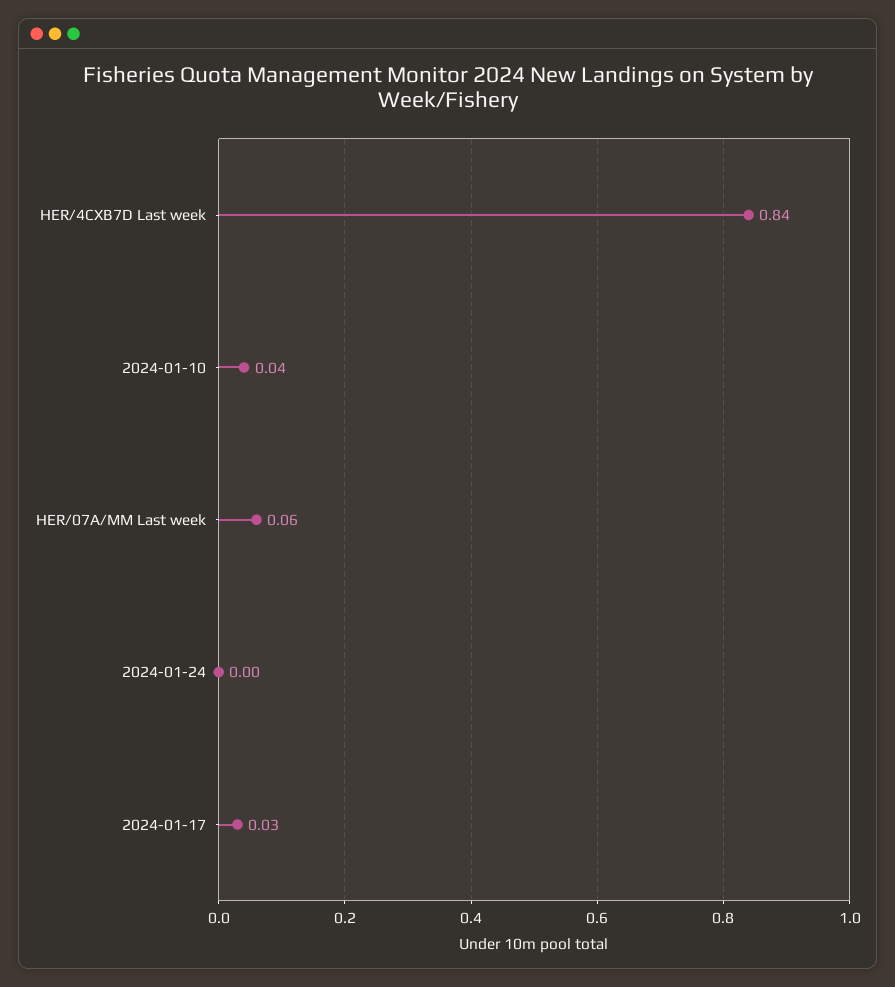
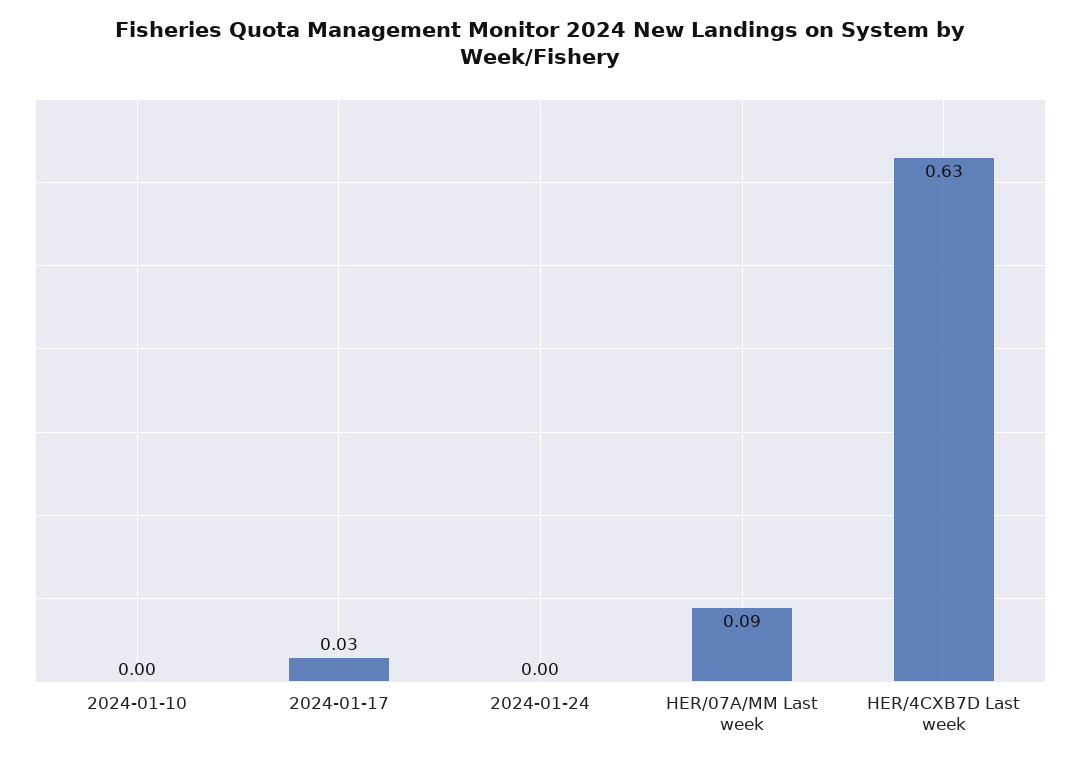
  {
-   "HER/4CXB7D Last week": 0.84,
+   "HER/4CXB7D Last week": 0.63,
-   "2024-01-10": 0.04,
+   "2024-01-10": 0,
-   "HER/07A/MM Last week": 0.06,
+   "HER/07A/MM Last week": 0.09,
    "2024-01-24": 0,
    "2024-01-17": 0.03
  }

